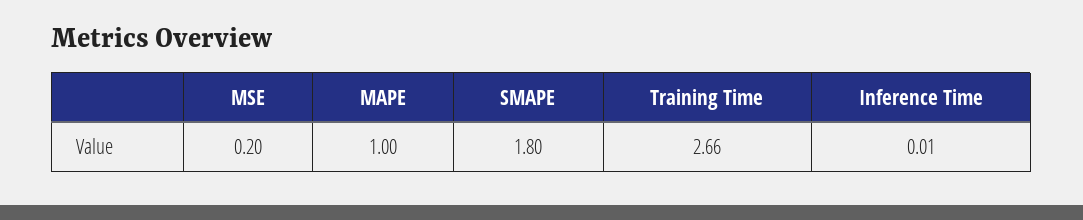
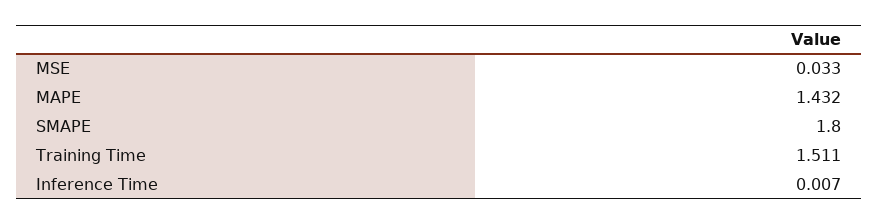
  {
-   "MSE": 0.2,
+   "MSE": 0.033,
-   "MAPE": 1,
+   "MAPE": 1.432,
    "SMAPE": 1.8,
-   "Training Time": 2.66,
+   "Training Time": 1.511,
    "Inference Time": 0.007
  }

